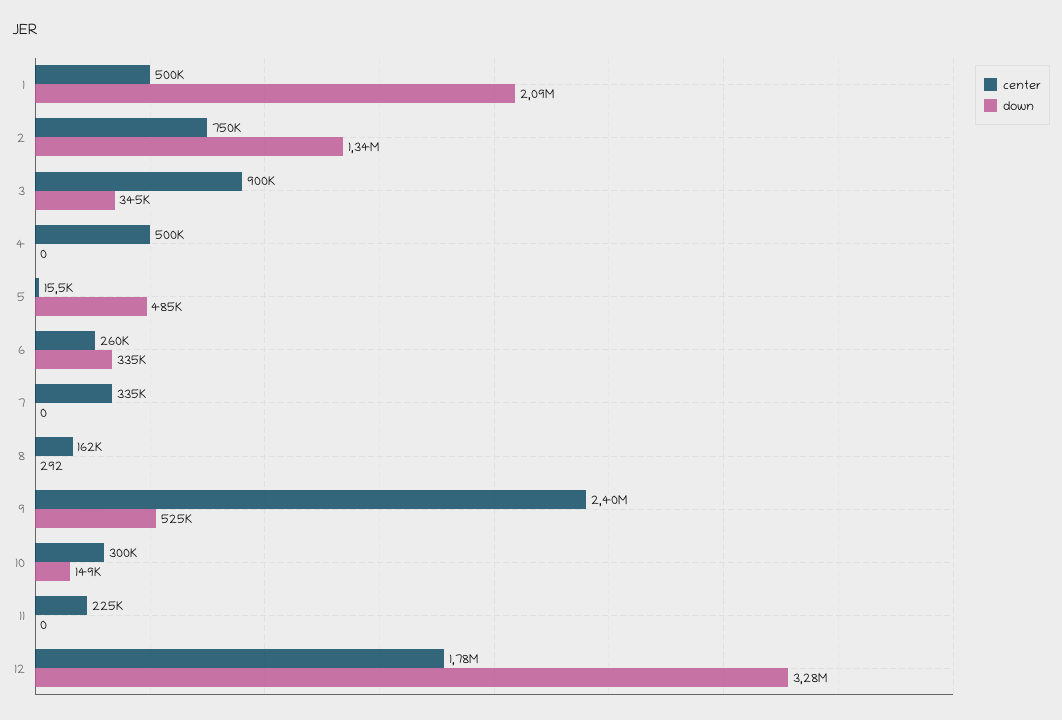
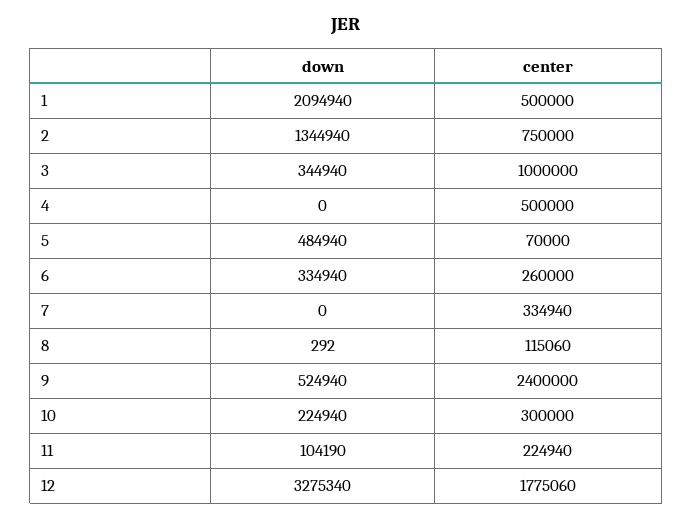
  {
    "center": {
      "1": 500000,
      "2": 750000,
-     "3": 900000,
+     "3": 1000000,
      "4": 500000,
-     "5": 15500,
+     "5": 70000,
      "6": 260000,
      "7": 334940,
-     "8": 162000,
+     "8": 115060,
      "9": 2400000,
      "10": 300000,
      "11": 224940,
      "12": 1775060
    },
    "down": {
      "1": 2094940,
      "2": 1344940,
      "3": 344940,
      "4": 0,
      "5": 484940,
      "6": 334940,
      "7": 0,
      "8": 292,
      "9": 524940,
-     "10": 149000,
+     "10": 224940,
-     "11": 0,
+     "11": 104190,
      "12": 3275340
    }
  }

